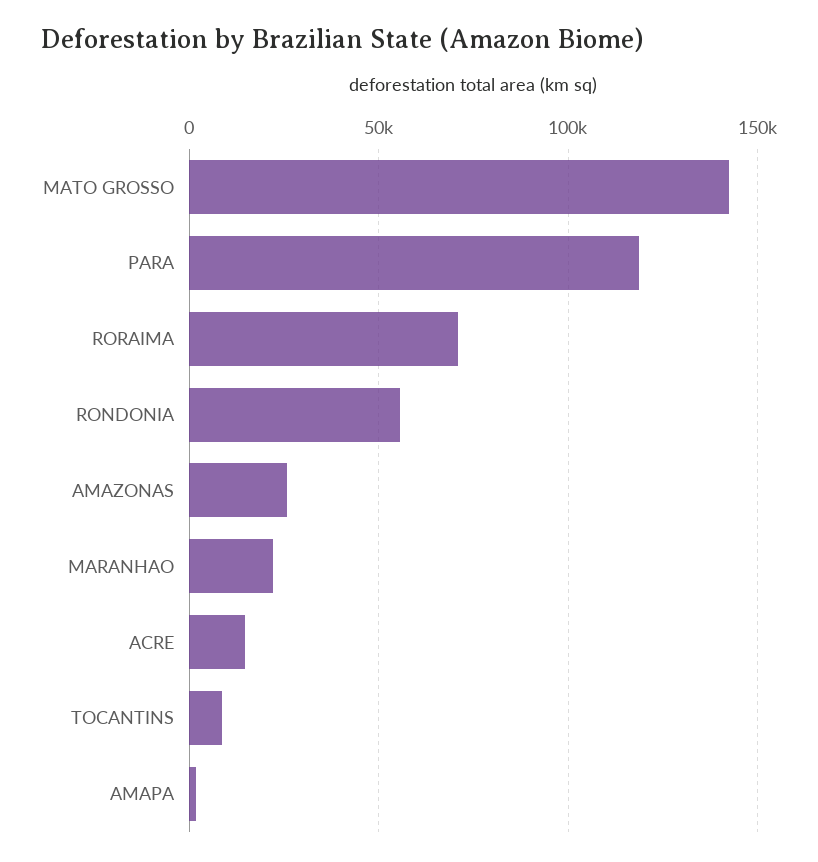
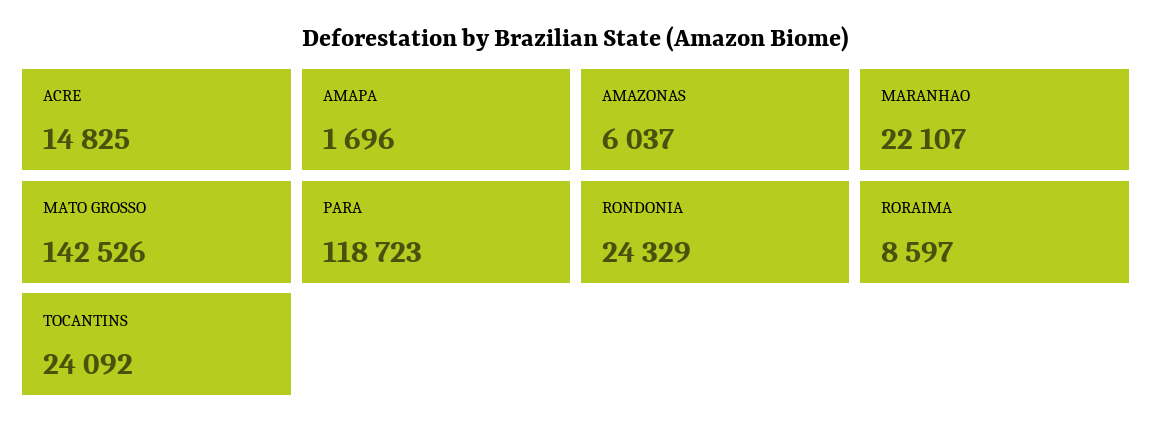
  {
    "MATO GROSSO": 142526,
    "PARA": 118723,
-   "RORAIMA": 70000,
+   "RORAIMA": 8597,
-   "RONDONIA": 55000,
+   "RONDONIA": 24329,
-   "AMAZONAS": 25000,
+   "AMAZONAS": 6037,
    "MARANHAO": 22107,
    "ACRE": 14825,
-   "TOCANTINS": 10000,
+   "TOCANTINS": 24092,
    "AMAPA": 1696
  }

